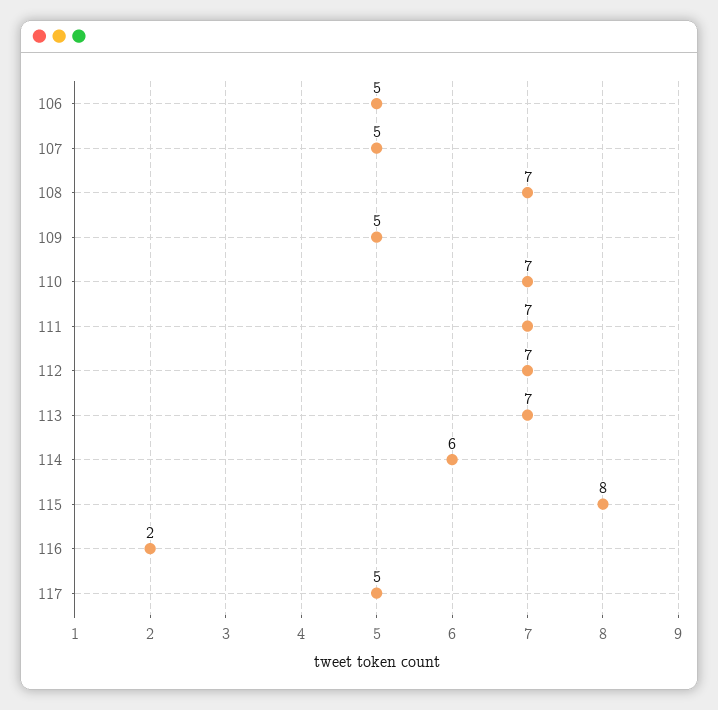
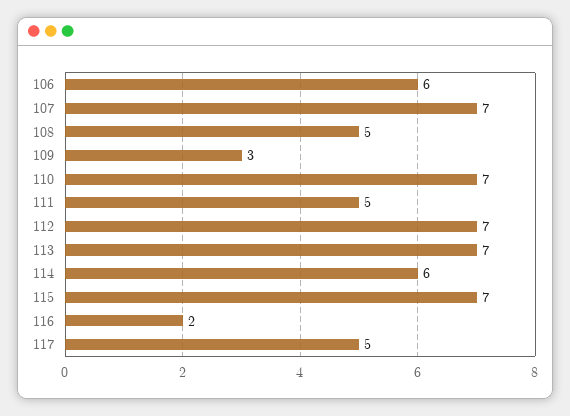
  {
-   "106": 5,
+   "106": 6,
-   "107": 5,
+   "107": 7,
-   "108": 7,
+   "108": 5,
-   "109": 5,
+   "109": 3,
    "110": 7,
-   "111": 7,
+   "111": 5,
    "112": 7,
    "113": 7,
    "114": 6,
-   "115": 8,
+   "115": 7,
    "116": 2,
    "117": 5
  }

